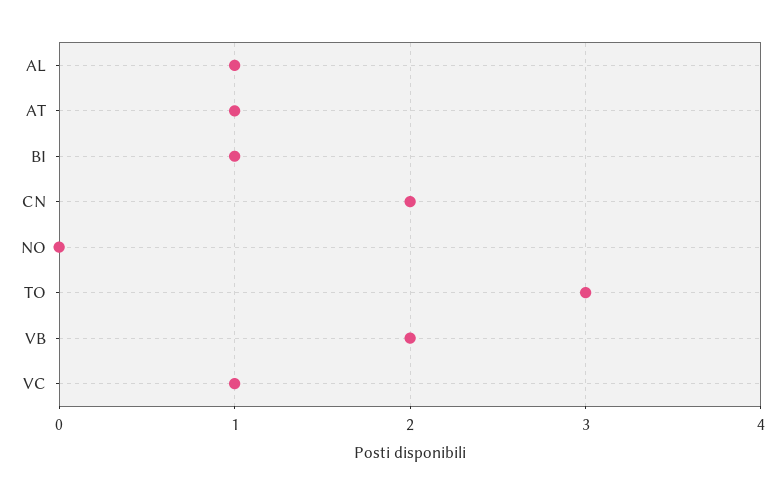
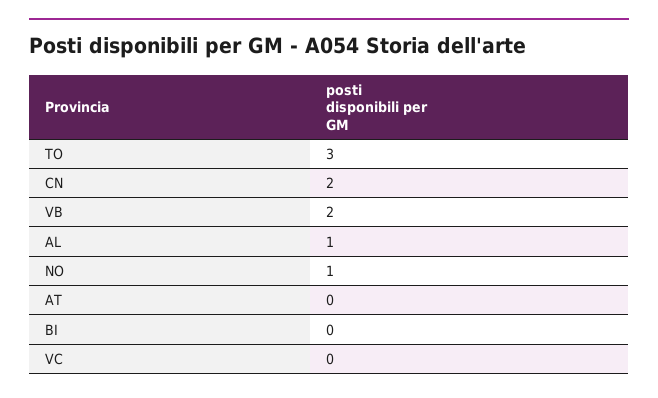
  {
    "AL": 1,
-   "AT": 1,
+   "AT": 0,
-   "BI": 1,
+   "BI": 0,
    "CN": 2,
-   "NO": 0,
+   "NO": 1,
    "TO": 3,
    "VB": 2,
-   "VC": 1
+   "VC": 0
  }

